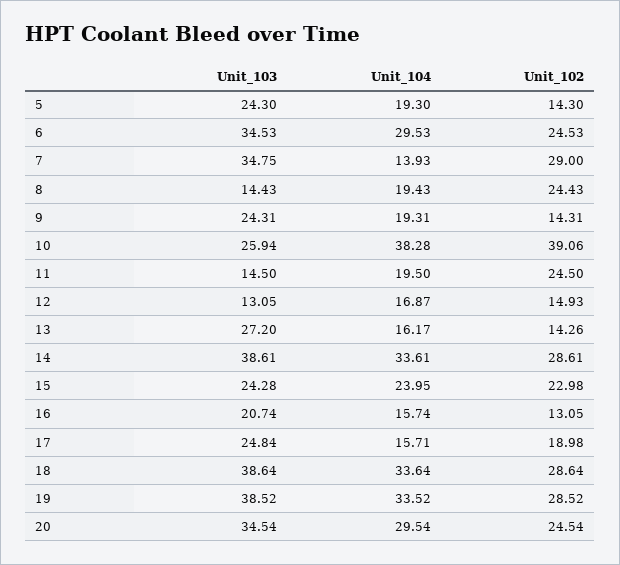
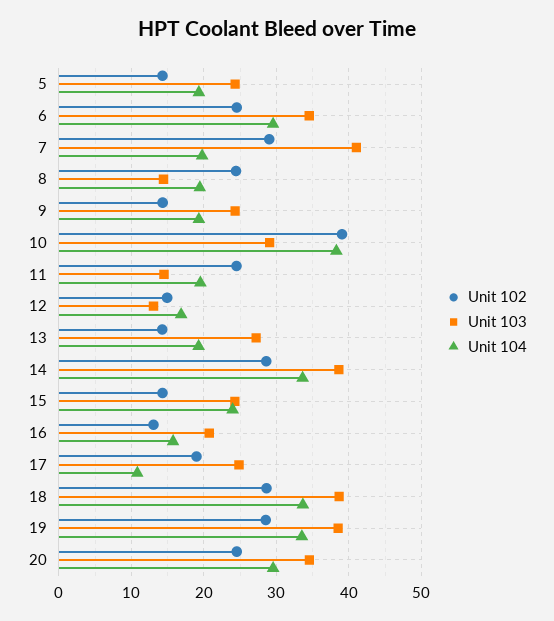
  {
    "Unit_103": {
      "5": 24.3,
      "6": 34.53,
-     "7": 34.75,
+     "7": 41,
      "8": 14.43,
      "9": 24.31,
-     "10": 25.94,
+     "10": 29,
      "11": 14.5,
      "12": 13.05,
      "13": 27.2,
      "14": 38.61,
      "15": 24.28,
      "16": 20.74,
      "17": 24.84,
      "18": 38.64,
      "19": 38.52,
      "20": 34.54
    },
    "Unit_104": {
      "5": 19.3,
      "6": 29.53,
-     "7": 13.93,
+     "7": 20,
      "8": 19.43,
      "9": 19.31,
      "10": 38.28,
      "11": 19.5,
      "12": 16.87,
-     "13": 16.17,
+     "13": 19,
      "14": 33.61,
      "15": 23.95,
      "16": 15.74,
-     "17": 15.71,
+     "17": 11,
      "18": 33.64,
      "19": 33.52,
      "20": 29.54
    },
    "Unit_102": {
      "5": 14.3,
      "6": 24.53,
      "7": 29,
      "8": 24.43,
      "9": 14.31,
      "10": 39.06,
      "11": 24.5,
      "12": 14.93,
      "13": 14.26,
      "14": 28.61,
-     "15": 22.98,
+     "15": 14,
      "16": 13.05,
      "17": 18.98,
      "18": 28.64,
      "19": 28.52,
      "20": 24.54
    }
  }

